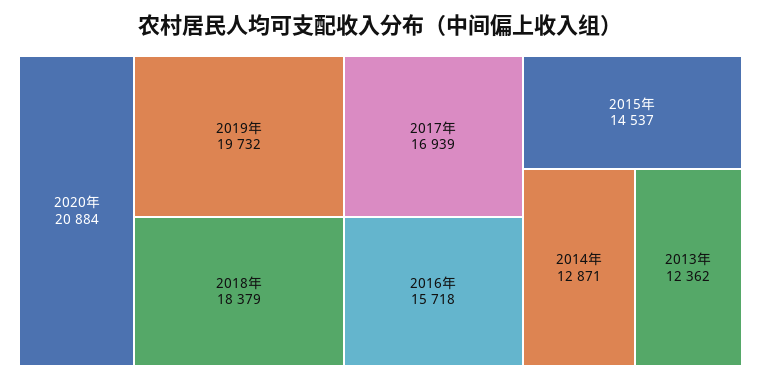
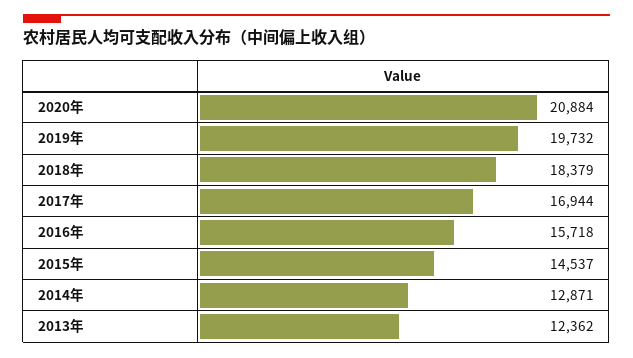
  {
    "2020年": 20884,
    "2019年": 19732,
    "2018年": 18379,
-   "2017年": 16939,
+   "2017年": 16944,
    "2016年": 15718,
    "2015年": 14537,
    "2014年": 12871,
    "2013年": 12362
  }

